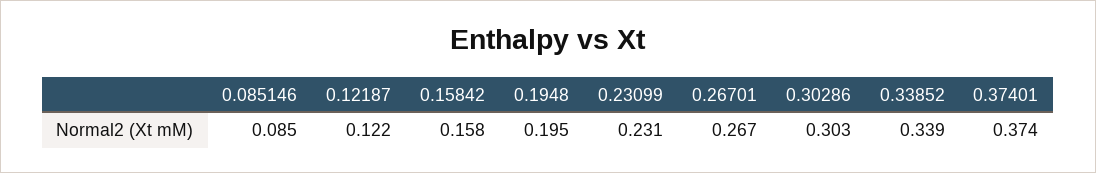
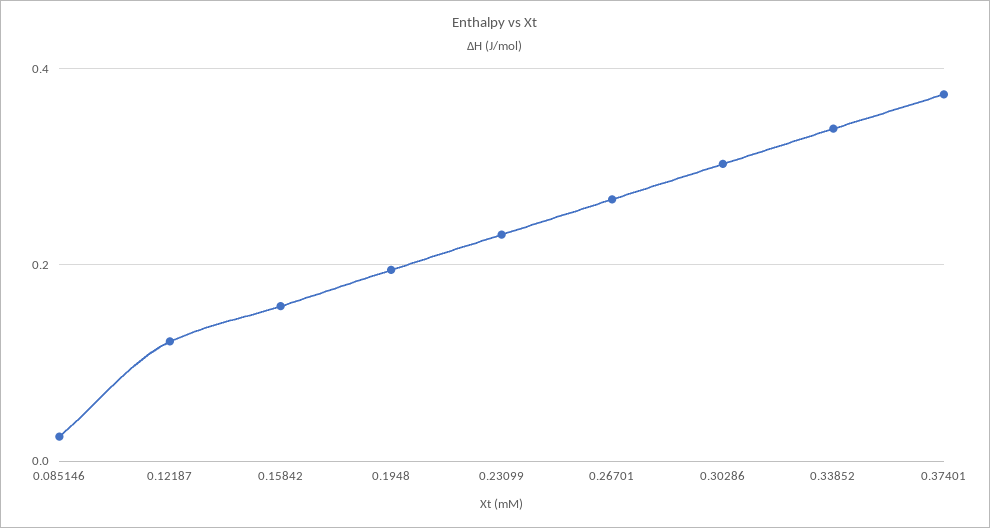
  {
-   "0.085146": 0.085,
+   "0.085146": 0.02,
    "0.12187": 0.122,
    "0.15842": 0.158,
    "0.1948": 0.195,
    "0.23099": 0.231,
    "0.26701": 0.267,
    "0.30286": 0.303,
    "0.33852": 0.339,
    "0.37401": 0.374
  }

